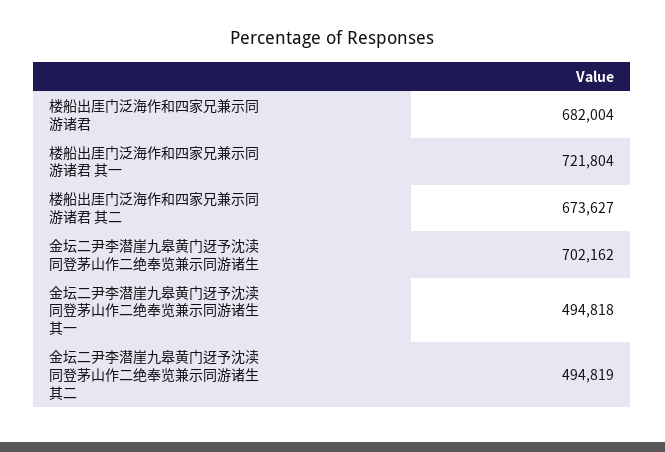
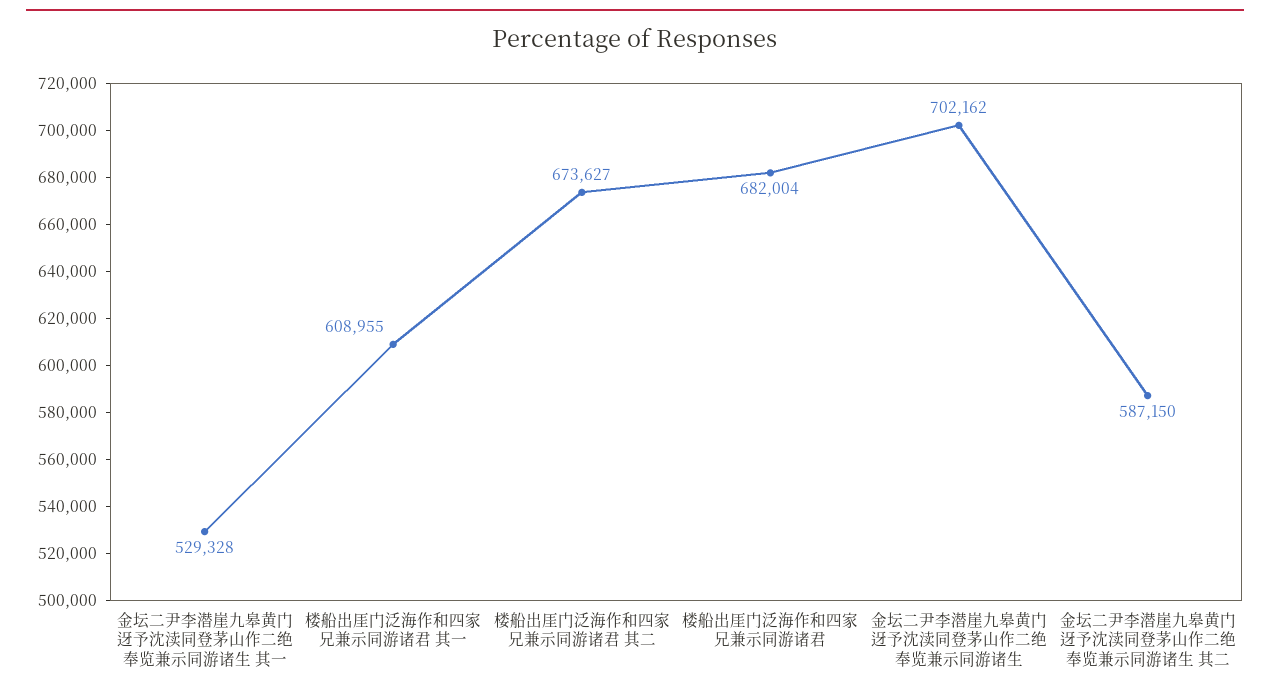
  {
    "楼船出厓门泛海作和四家兄兼示同游诸君": 682004,
-   "楼船出厓门泛海作和四家兄兼示同游诸君 其一": 721804,
+   "楼船出厓门泛海作和四家兄兼示同游诸君 其一": 608955,
    "楼船出厓门泛海作和四家兄兼示同游诸君 其二": 673627,
    "金坛二尹李潜崖九皋黄门迓予沈渎同登茅山作二绝奉览兼示同游诸生": 702162,
-   "金坛二尹李潜崖九皋黄门迓予沈渎同登茅山作二绝奉览兼示同游诸生 其一": 494818,
+   "金坛二尹李潜崖九皋黄门迓予沈渎同登茅山作二绝奉览兼示同游诸生 其一": 529328,
-   "金坛二尹李潜崖九皋黄门迓予沈渎同登茅山作二绝奉览兼示同游诸生 其二": 494819
+   "金坛二尹李潜崖九皋黄门迓予沈渎同登茅山作二绝奉览兼示同游诸生 其二": 587150
  }

